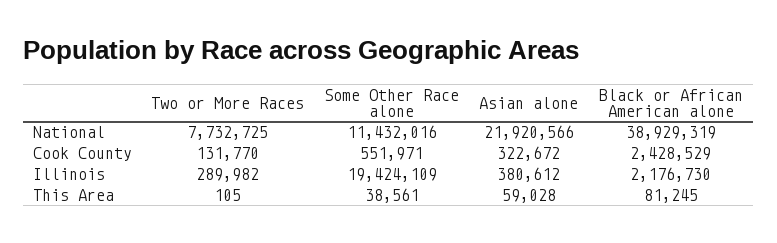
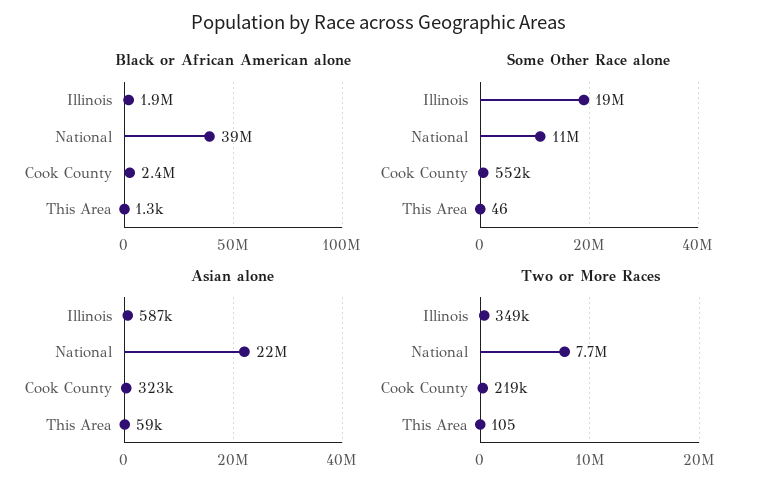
  {
    "Two or More Races": {
      "National": 7732725,
-     "Cook County": 131770,
+     "Cook County": 219000,
-     "Illinois": 289982,
+     "Illinois": 349000,
      "This Area": 105
    },
    "Some Other Race alone": {
      "National": 11432016,
      "Cook County": 551971,
      "Illinois": 19424109,
-     "This Area": 38561
+     "This Area": 46
    },
    "Asian alone": {
      "National": 21920566,
      "Cook County": 322672,
-     "Illinois": 380612,
+     "Illinois": 587000,
      "This Area": 59028
    },
    "Black or African American alone": {
      "National": 38929319,
      "Cook County": 2428529,
-     "Illinois": 2176730,
+     "Illinois": 1900000,
-     "This Area": 81245
+     "This Area": 1300
    }
  }

